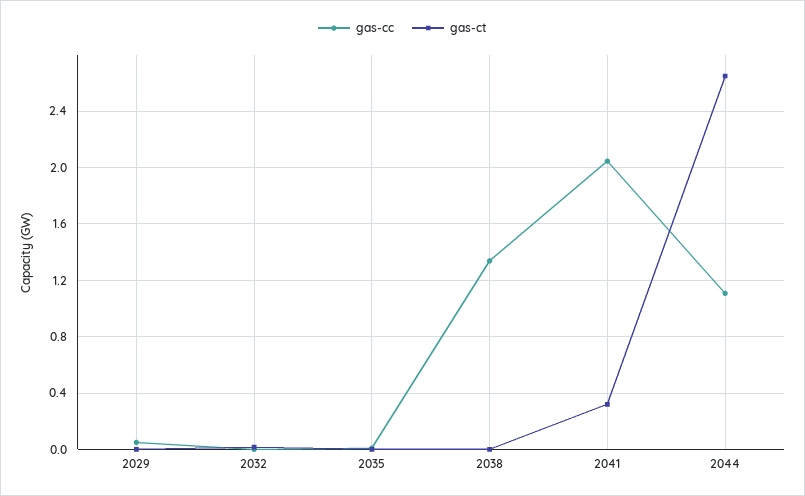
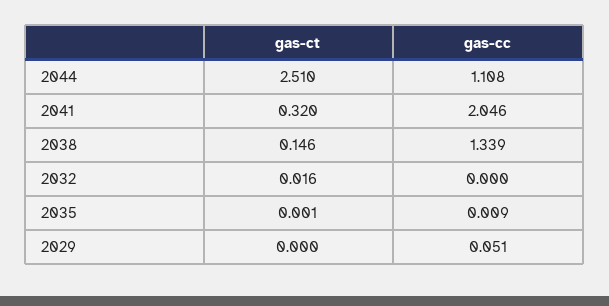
  {
    "gas-cc": {
      "2029": 0.051,
      "2032": 0,
      "2035": 0.009,
      "2038": 1.339,
      "2041": 2.046,
      "2044": 1.108
    },
    "gas-ct": {
      "2029": 0,
      "2032": 0.016,
      "2035": 0.001,
-     "2038": 0,
+     "2038": 0.146,
      "2041": 0.32,
-     "2044": 2.65
+     "2044": 2.51
    }
  }

